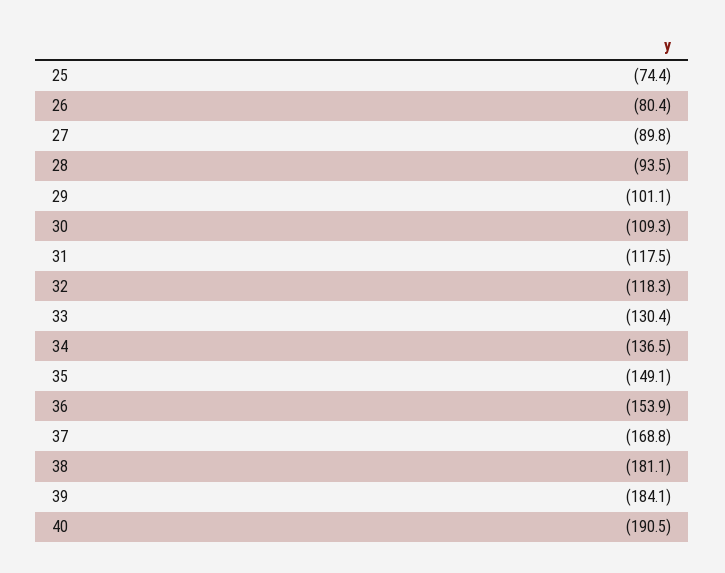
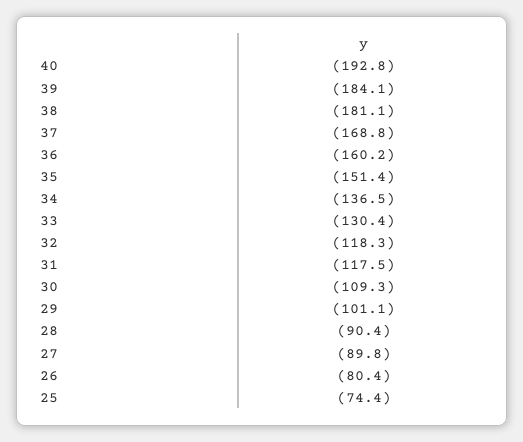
  {
    "25": -74.4,
    "26": -80.4,
    "27": -89.8,
-   "28": -93.5,
+   "28": -90.4,
    "29": -101.1,
    "30": -109.3,
    "31": -117.5,
    "32": -118.3,
    "33": -130.4,
    "34": -136.5,
-   "35": -149.1,
+   "35": -151.4,
-   "36": -153.9,
+   "36": -160.2,
    "37": -168.8,
    "38": -181.1,
    "39": -184.1,
-   "40": -190.5
+   "40": -192.8
  }

